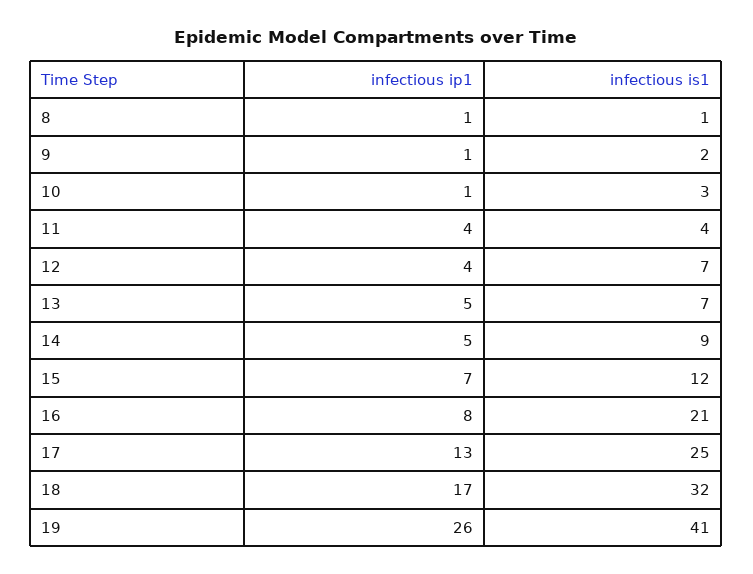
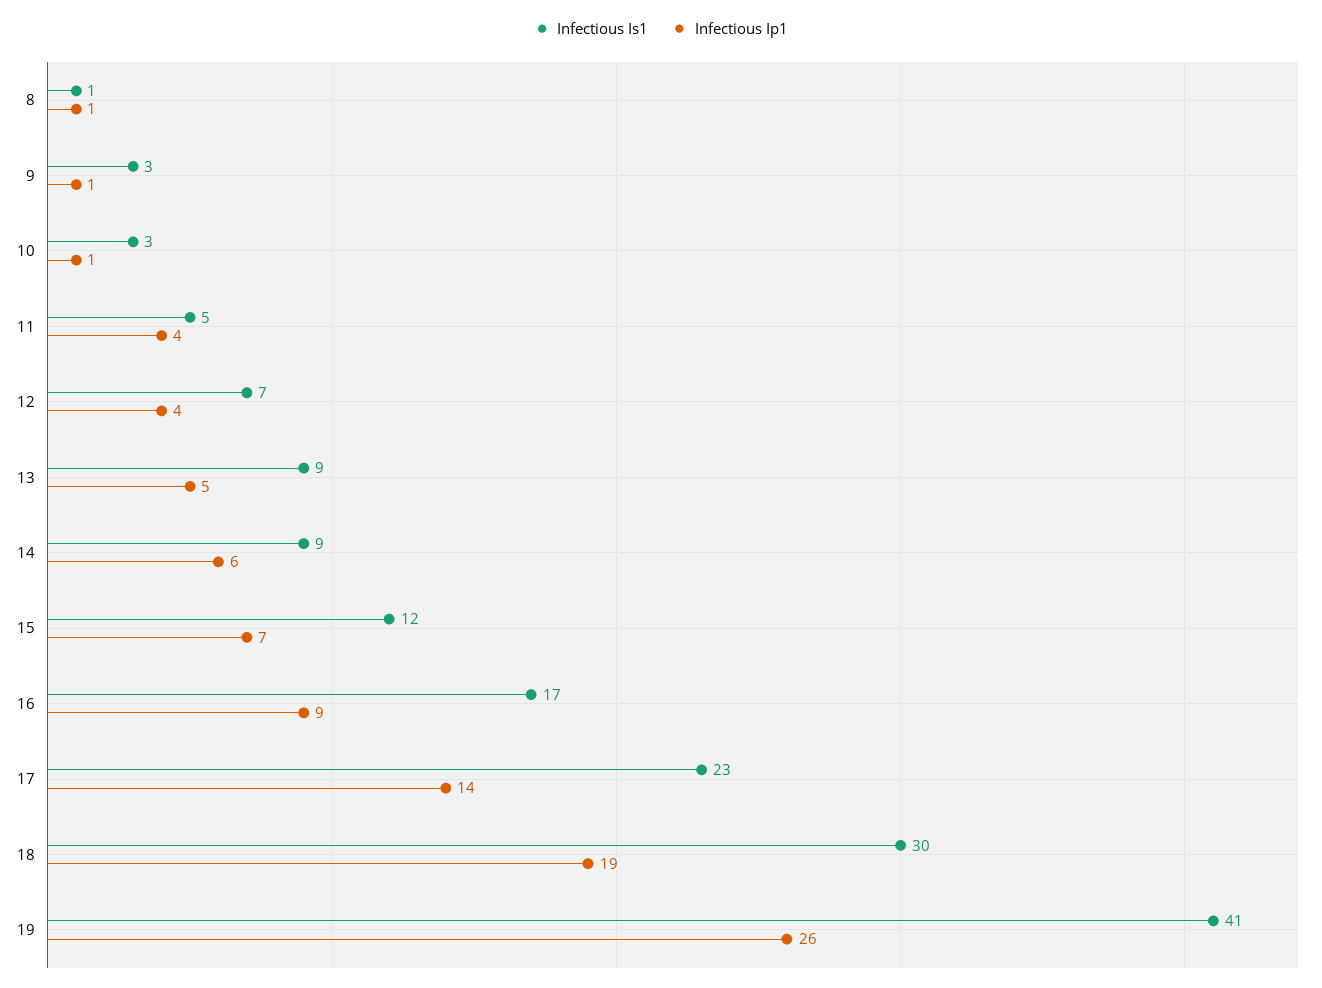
  {
    "infectious ip1": {
      "8": 1,
      "9": 1,
      "10": 1,
      "11": 4,
      "12": 4,
      "13": 5,
-     "14": 5,
+     "14": 6,
      "15": 7,
-     "16": 8,
+     "16": 9,
-     "17": 13,
+     "17": 14,
-     "18": 17,
+     "18": 19,
      "19": 26
    },
    "infectious is1": {
      "8": 1,
-     "9": 2,
+     "9": 3,
      "10": 3,
-     "11": 4,
+     "11": 5,
      "12": 7,
-     "13": 7,
+     "13": 9,
      "14": 9,
      "15": 12,
-     "16": 21,
+     "16": 17,
-     "17": 25,
+     "17": 23,
-     "18": 32,
+     "18": 30,
      "19": 41
    }
  }

